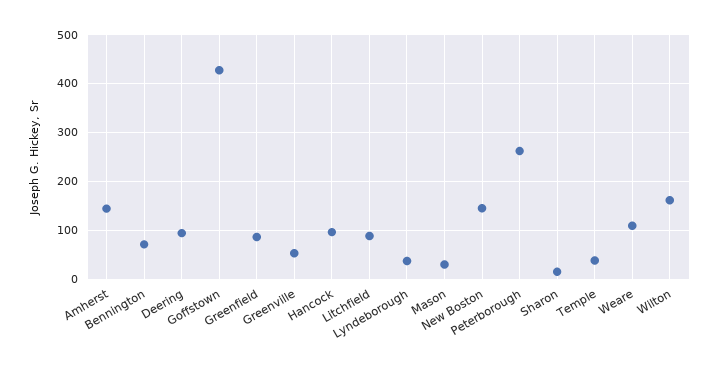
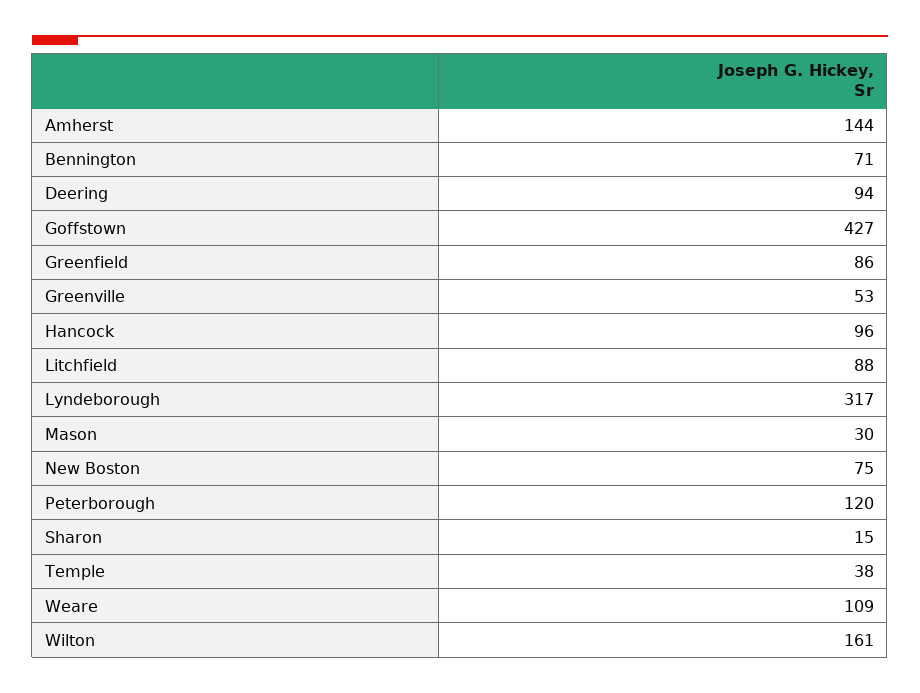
  {
    "Amherst": 144,
    "Bennington": 71,
    "Deering": 94,
    "Goffstown": 427,
    "Greenfield": 86,
    "Greenville": 53,
    "Hancock": 96,
    "Litchfield": 88,
-   "Lyndeborough": 40,
+   "Lyndeborough": 317,
    "Mason": 30,
-   "New Boston": 140,
+   "New Boston": 75,
-   "Peterborough": 260,
+   "Peterborough": 120,
    "Sharon": 15,
    "Temple": 38,
    "Weare": 109,
    "Wilton": 161
  }

